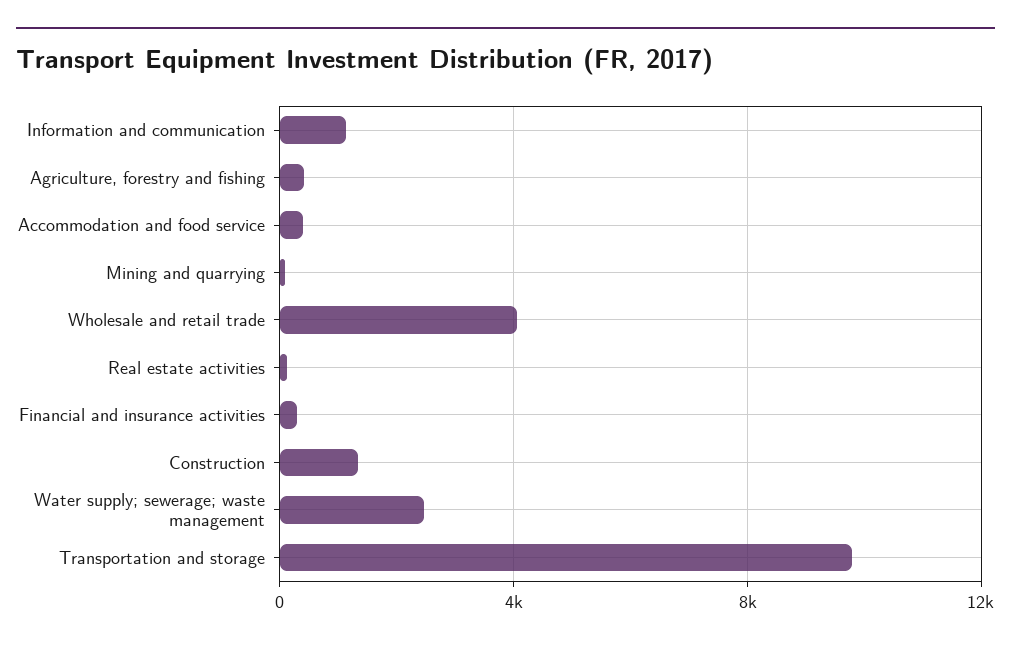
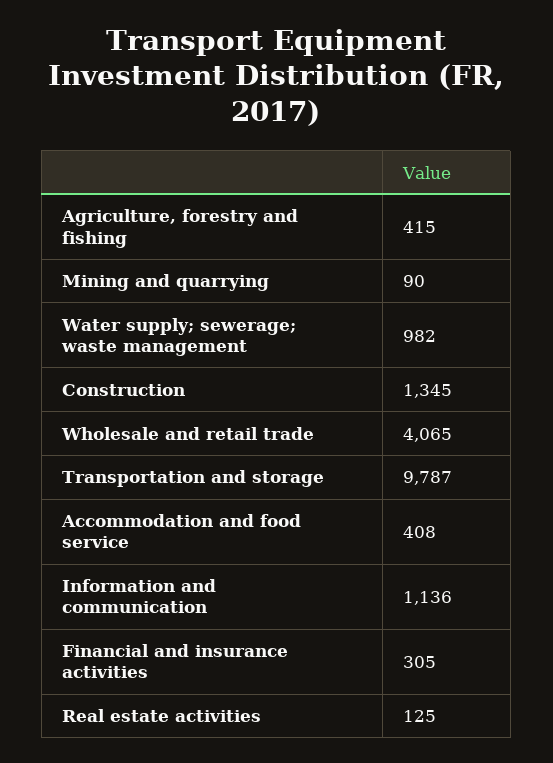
  {
    "Information and communication": 1136,
    "Agriculture, forestry and fishing": 415,
    "Accommodation and food service": 408,
    "Mining and quarrying": 90,
    "Wholesale and retail trade": 4065,
    "Real estate activities": 125,
    "Financial and insurance activities": 305,
    "Construction": 1345,
-   "Water supply; sewerage; waste management": 2500,
+   "Water supply; sewerage; waste management": 982,
    "Transportation and storage": 9787
  }

